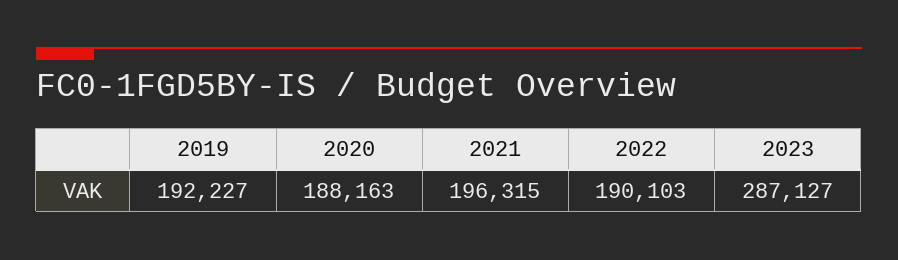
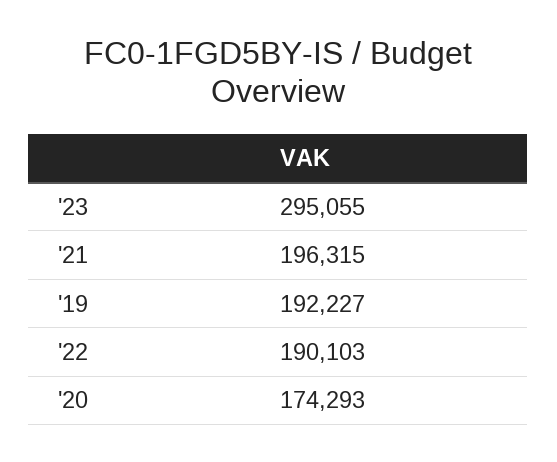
  {
    "2019": 192227,
-   "2020": 188163,
+   "2020": 174293,
    "2021": 196315,
    "2022": 190103,
-   "2023": 287127
+   "2023": 295055
  }

